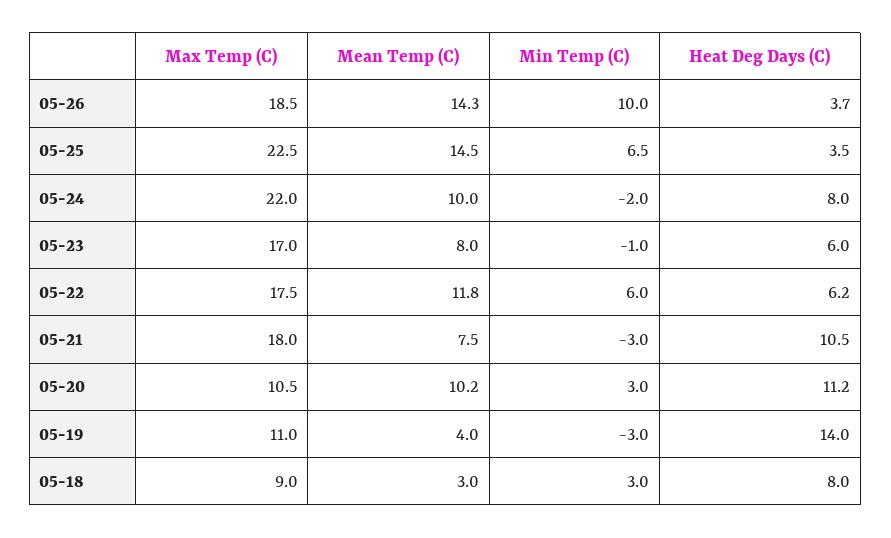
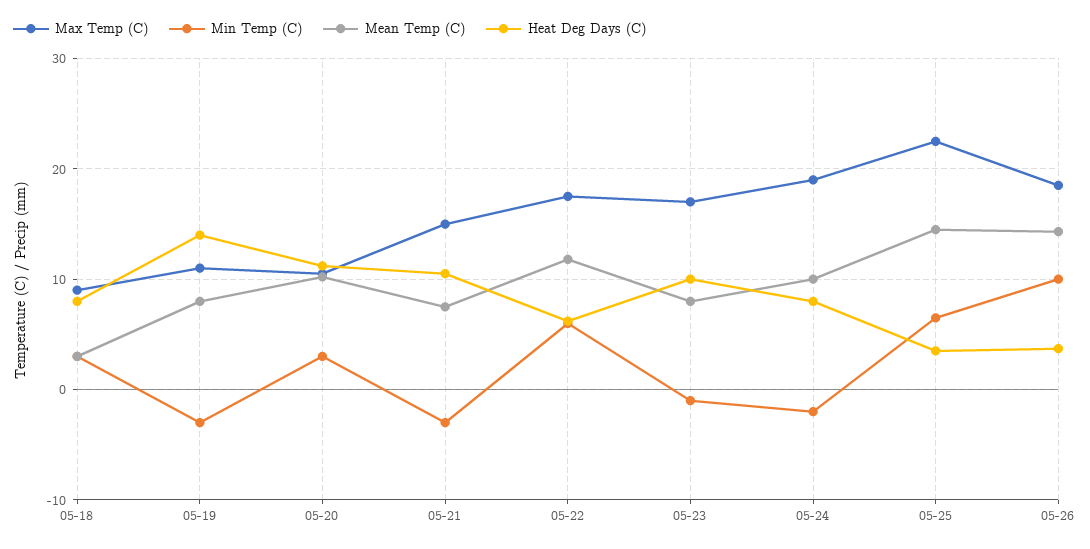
  {
    "Max Temp (C)": {
      "05-26": 18.5,
      "05-25": 22.5,
-     "05-24": 22,
+     "05-24": 19,
      "05-23": 17,
      "05-22": 17.5,
-     "05-21": 18,
+     "05-21": 15,
      "05-20": 10.5,
      "05-19": 11,
      "05-18": 9
    },
    "Mean Temp (C)": {
      "05-26": 14.3,
      "05-25": 14.5,
      "05-24": 10,
      "05-23": 8,
      "05-22": 11.8,
      "05-21": 7.5,
      "05-20": 10.2,
-     "05-19": 4,
+     "05-19": 8,
      "05-18": 3
    },
    "Min Temp (C)": {
      "05-26": 10,
      "05-25": 6.5,
      "05-24": -2,
      "05-23": -1,
      "05-22": 6,
      "05-21": -3,
      "05-20": 3,
      "05-19": -3,
      "05-18": 3
    },
    "Heat Deg Days (C)": {
      "05-26": 3.7,
      "05-25": 3.5,
      "05-24": 8,
-     "05-23": 6,
+     "05-23": 10,
      "05-22": 6.2,
      "05-21": 10.5,
      "05-20": 11.2,
      "05-19": 14,
      "05-18": 8
    }
  }

